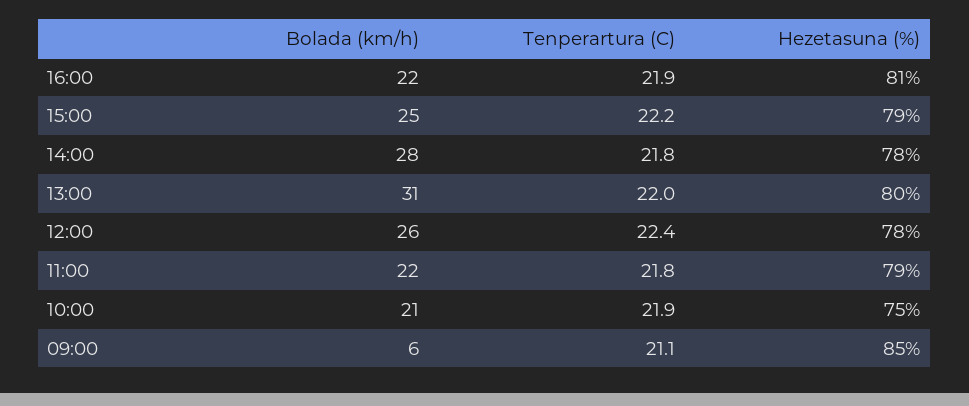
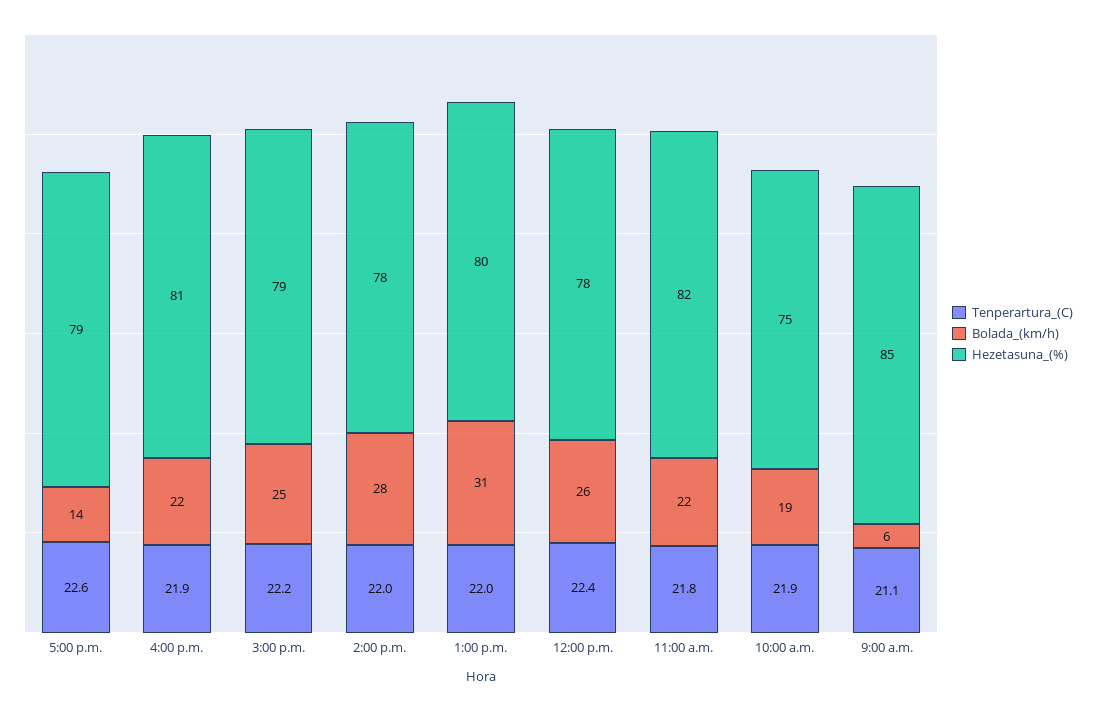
  {
    "Bolada (km/h)": {
      "16:00": 22,
      "15:00": 25,
      "14:00": 28,
      "13:00": 31,
      "12:00": 26,
      "11:00": 22,
-     "10:00": 21,
+     "10:00": 19,
-     "09:00": 6
+     "09:00": 6,
+     "5:00 p.m.": 14
    },
    "Tenperartura (C)": {
      "16:00": 21.9,
      "15:00": 22.2,
-     "14:00": 21.8,
+     "14:00": 22,
      "13:00": 22,
      "12:00": 22.4,
      "11:00": 21.8,
      "10:00": 21.9,
-     "09:00": 21.1
+     "09:00": 21.1,
+     "5:00 p.m.": 22.6
    },
    "Hezetasuna (%)": {
      "16:00": 81,
      "15:00": 79,
      "14:00": 78,
      "13:00": 80,
      "12:00": 78,
-     "11:00": 79,
+     "11:00": 82,
      "10:00": 75,
-     "09:00": 85
+     "09:00": 85,
+     "5:00 p.m.": 79
    }
  }

